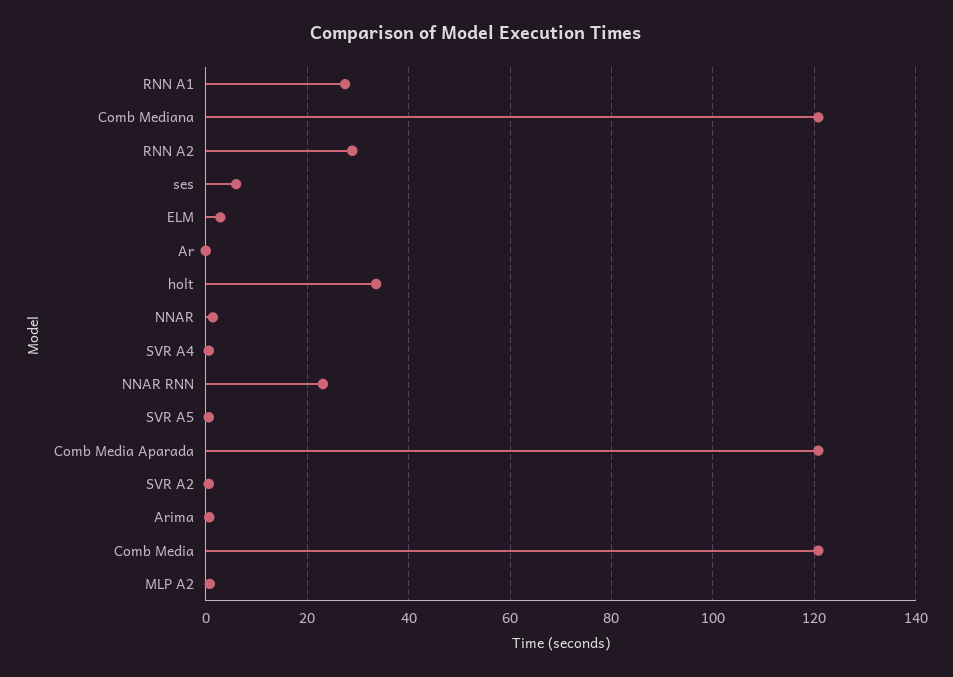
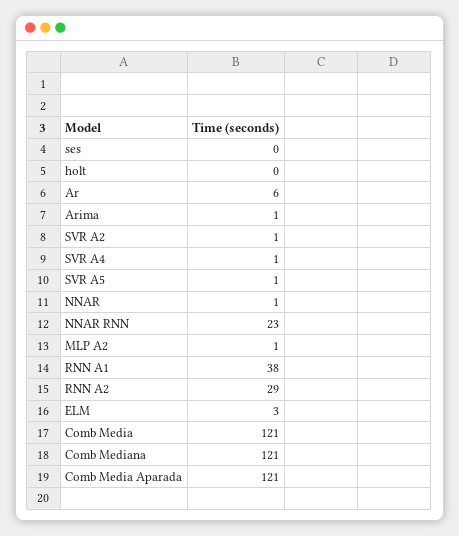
  {
-   "RNN A1": 28,
+   "RNN A1": 38,
    "Comb Mediana": 121,
    "RNN A2": 29,
-   "ses": 6,
+   "ses": 0,
    "ELM": 3,
-   "Ar": 0,
+   "Ar": 6,
-   "holt": 34,
+   "holt": 0,
    "NNAR": 1,
    "SVR A4": 1,
    "NNAR RNN": 23,
    "SVR A5": 1,
    "Comb Media Aparada": 121,
    "SVR A2": 1,
    "Arima": 1,
    "Comb Media": 121,
    "MLP A2": 1
  }

